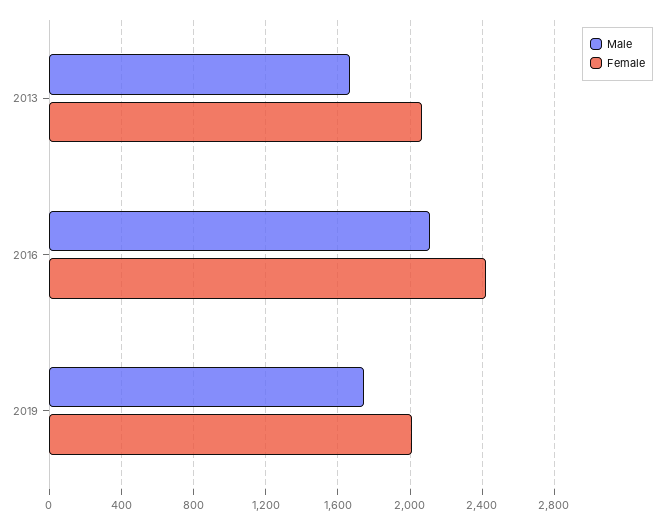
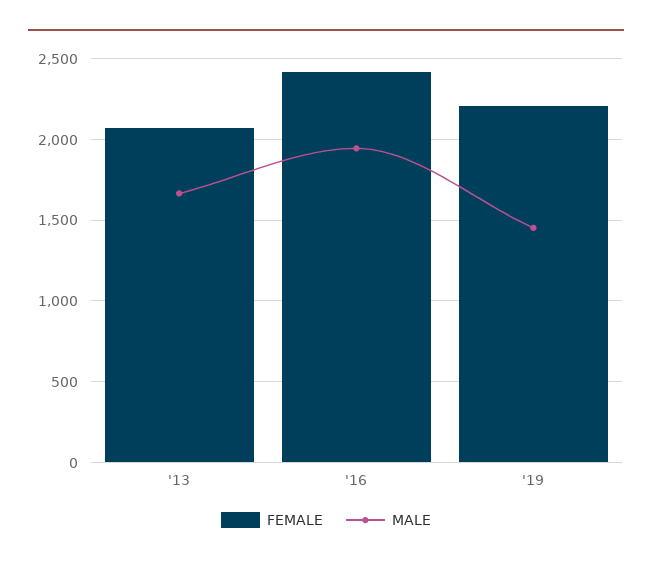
  {
    "Male": {
      "2013": 1650,
-     "2016": 2100,
+     "2016": 1950,
-     "2019": 1750
+     "2019": 1450
    },
    "Female": {
      "2013": 2050,
      "2016": 2400,
-     "2019": 2000
+     "2019": 2200
    }
  }

